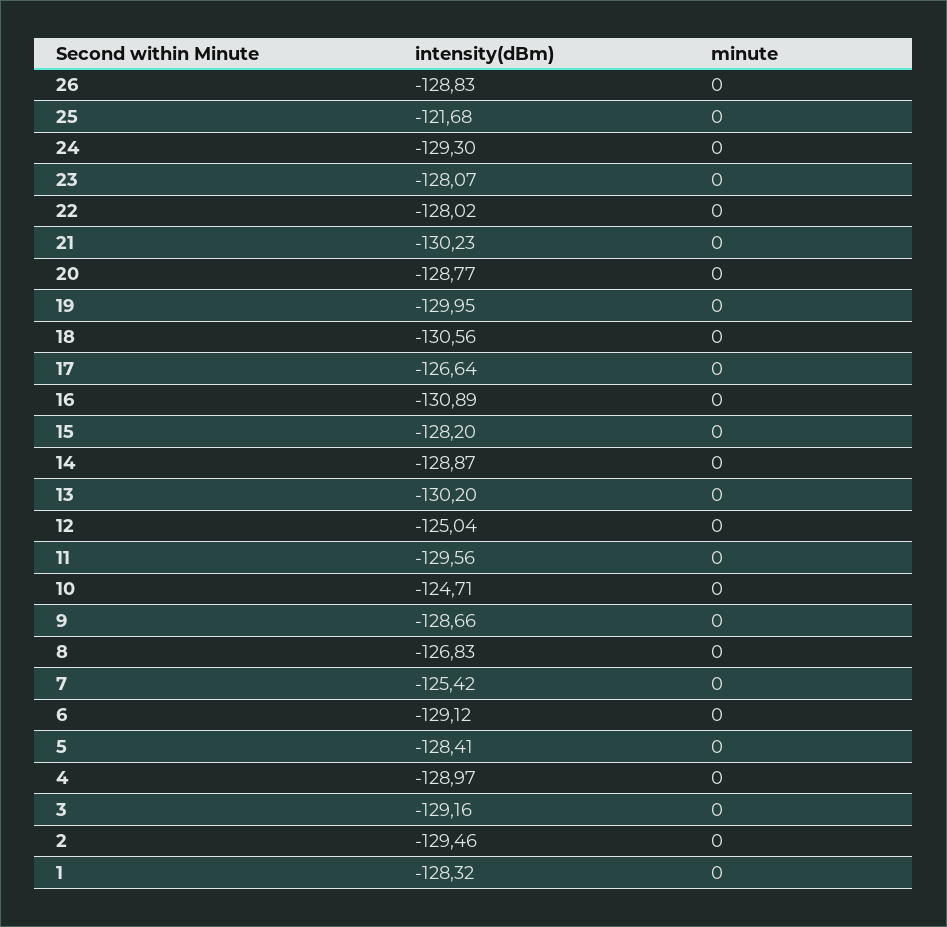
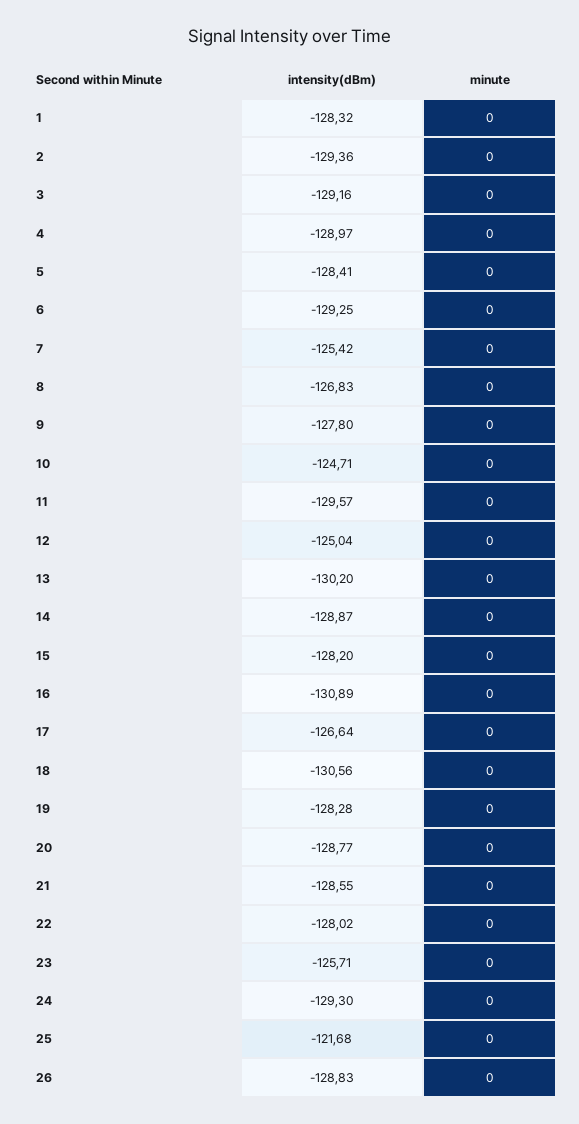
  {
    "intensity(dBm)": {
      "26": -128.83,
      "25": -121.68,
      "24": -129.3,
-     "23": -128.07,
+     "23": -125.71,
      "22": -128.02,
-     "21": -130.23,
+     "21": -128.55,
      "20": -128.77,
-     "19": -129.95,
+     "19": -128.28,
      "18": -130.56,
      "17": -126.64,
      "16": -130.89,
      "15": -128.2,
      "14": -128.87,
      "13": -130.2,
      "12": -125.04,
-     "11": -129.56,
+     "11": -129.57,
      "10": -124.71,
-     "9": -128.66,
+     "9": -127.8,
      "8": -126.83,
      "7": -125.42,
-     "6": -129.12,
+     "6": -129.25,
      "5": -128.41,
      "4": -128.97,
      "3": -129.16,
-     "2": -129.46,
+     "2": -129.36,
      "1": -128.32
    },
    "minute": {
      "26": 0,
      "25": 0,
      "24": 0,
      "23": 0,
      "22": 0,
      "21": 0,
      "20": 0,
      "19": 0,
      "18": 0,
      "17": 0,
      "16": 0,
      "15": 0,
      "14": 0,
      "13": 0,
      "12": 0,
      "11": 0,
      "10": 0,
      "9": 0,
      "8": 0,
      "7": 0,
      "6": 0,
      "5": 0,
      "4": 0,
      "3": 0,
      "2": 0,
      "1": 0
    }
  }

